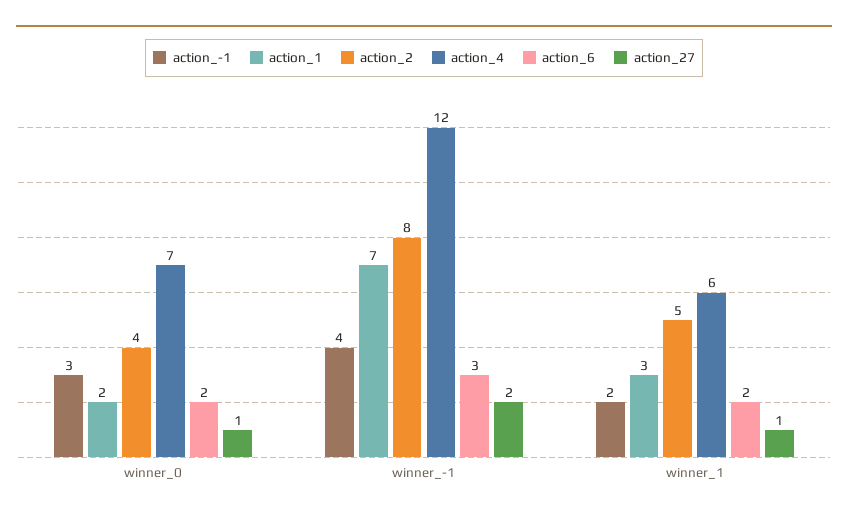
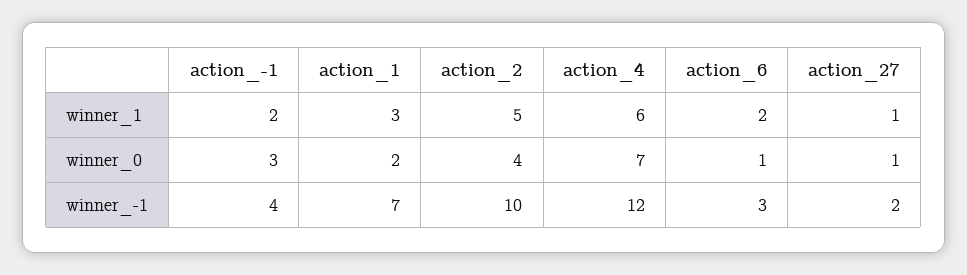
  {
    "action_-1": {
      "winner_0": 3,
      "winner_-1": 4,
      "winner_1": 2
    },
    "action_1": {
      "winner_0": 2,
      "winner_-1": 7,
      "winner_1": 3
    },
    "action_2": {
      "winner_0": 4,
-     "winner_-1": 8,
+     "winner_-1": 10,
      "winner_1": 5
    },
    "action_4": {
      "winner_0": 7,
      "winner_-1": 12,
      "winner_1": 6
    },
    "action_6": {
-     "winner_0": 2,
+     "winner_0": 1,
      "winner_-1": 3,
      "winner_1": 2
    },
    "action_27": {
      "winner_0": 1,
      "winner_-1": 2,
      "winner_1": 1
    }
  }

